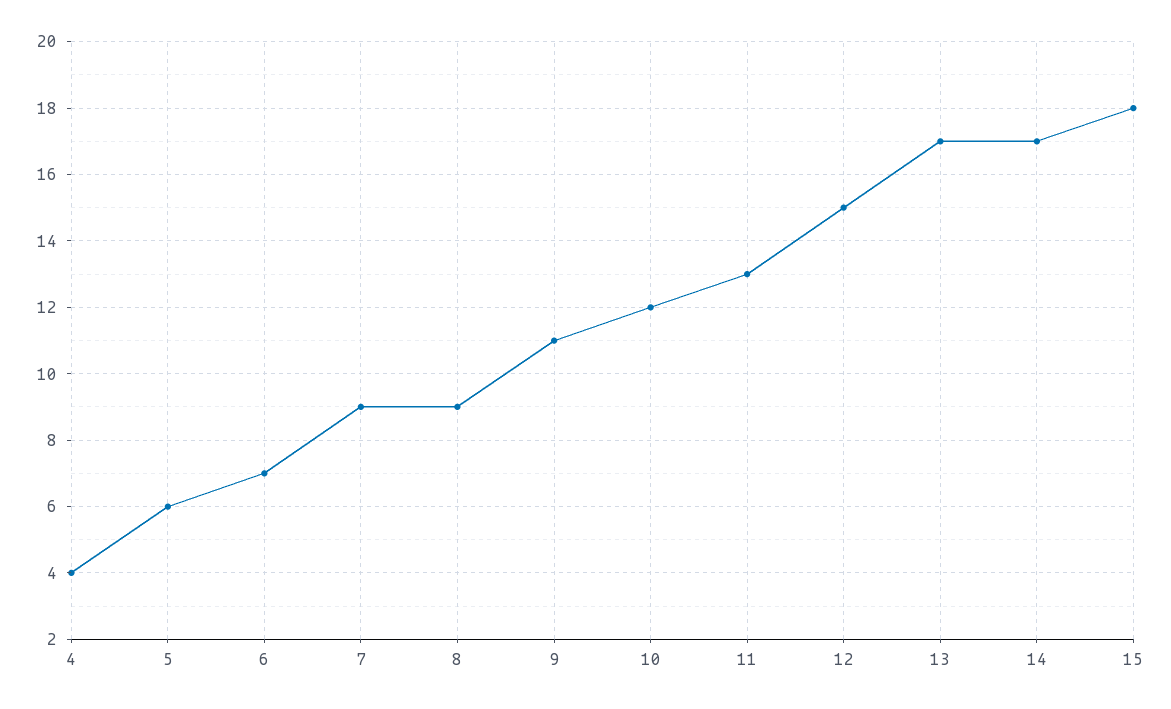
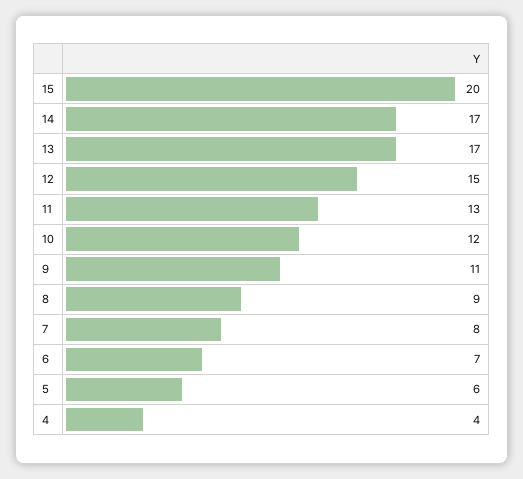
  {
    "4": 4,
    "5": 6,
    "6": 7,
-   "7": 9,
+   "7": 8,
    "8": 9,
    "9": 11,
    "10": 12,
    "11": 13,
    "12": 15,
    "13": 17,
    "14": 17,
-   "15": 18
+   "15": 20
  }

